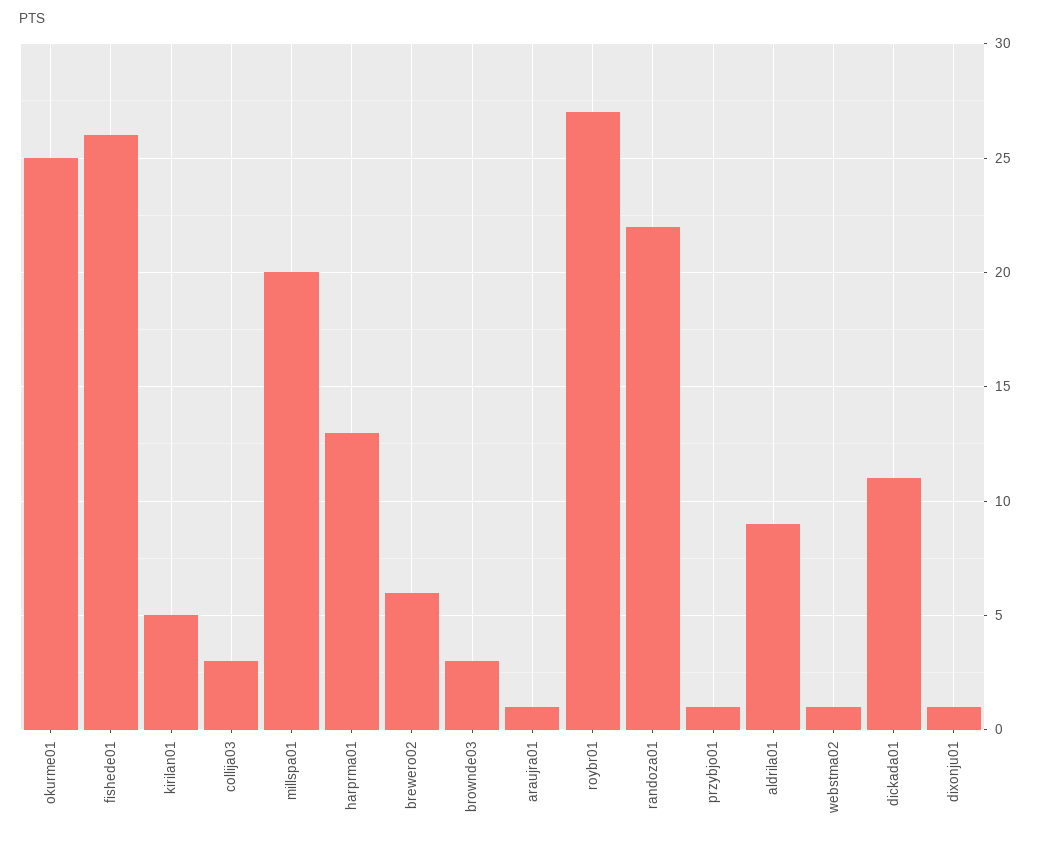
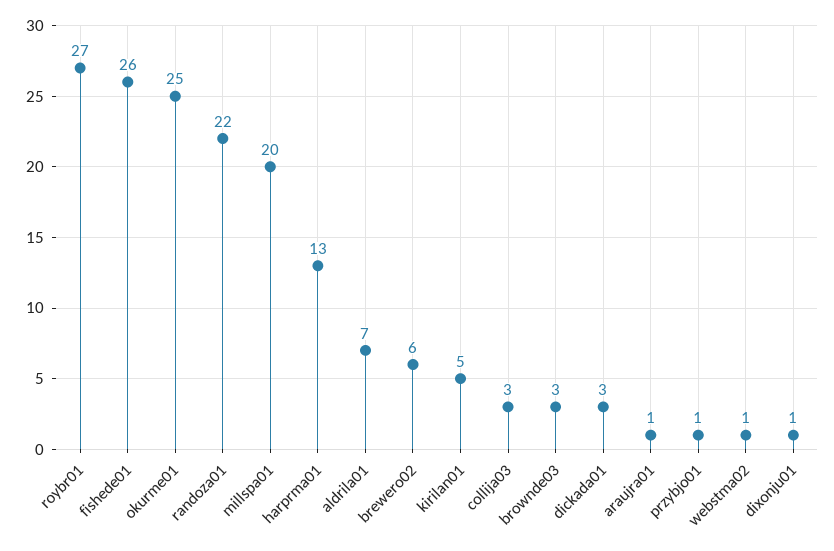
  {
    "okurme01": 25,
    "fishede01": 26,
    "kirilan01": 5,
    "collija03": 3,
    "millspa01": 20,
    "harprma01": 13,
    "brewero02": 6,
    "brownde03": 3,
    "araujra01": 1,
    "roybr01": 27,
    "randoza01": 22,
    "przybjo01": 1,
-   "aldrila01": 9,
+   "aldrila01": 7,
    "webstma02": 1,
-   "dickada01": 11,
+   "dickada01": 3,
    "dixonju01": 1
  }

